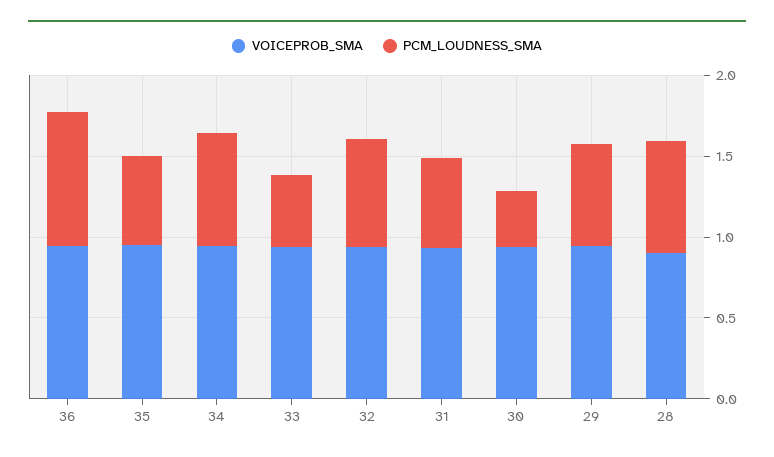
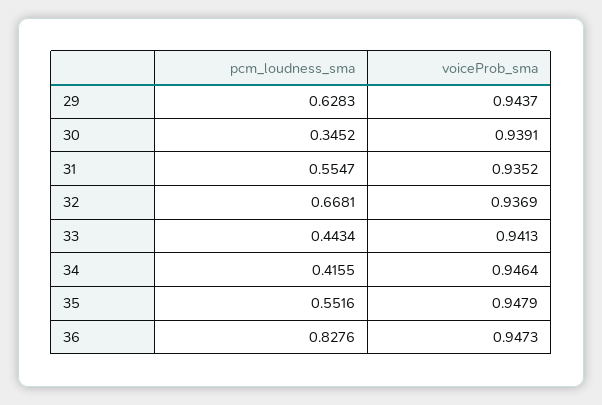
  {
    "VOICEPROB_SMA": {
      "36": 0.9473,
      "35": 0.9479,
      "34": 0.9464,
      "33": 0.9413,
      "32": 0.9369,
      "31": 0.9352,
      "30": 0.9391,
-     "29": 0.9437,
+     "29": 0.9437
-     "28": 0.9
    },
    "PCM_LOUDNESS_SMA": {
      "36": 0.8276,
      "35": 0.5516,
-     "34": 0.7,
+     "34": 0.4155,
      "33": 0.4434,
      "32": 0.6681,
      "31": 0.5547,
      "30": 0.3452,
-     "29": 0.6283,
+     "29": 0.6283
-     "28": 0.7
    }
  }

